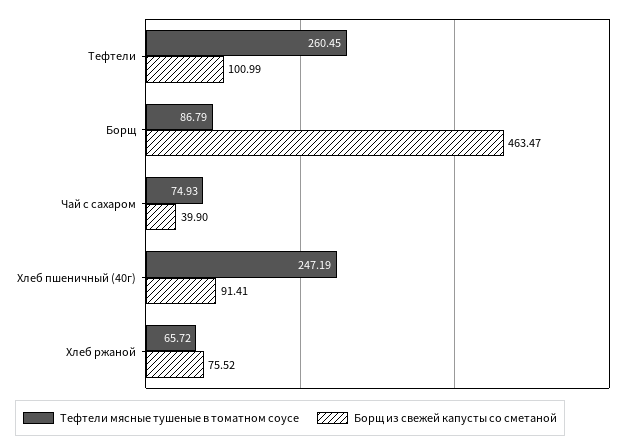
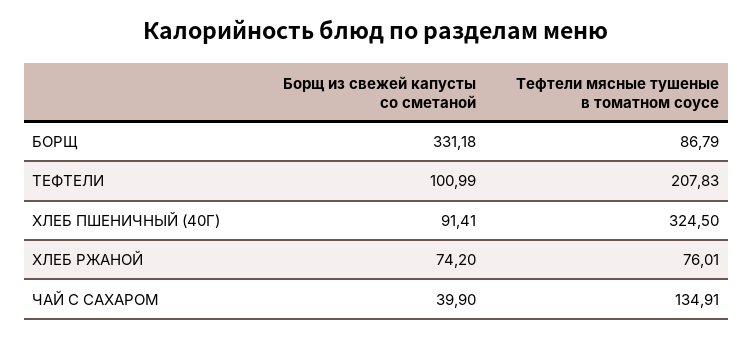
  {
    "Тефтели мясные тушеные в томатном соусе": {
-     "Тефтели": 260.45,
+     "Тефтели": 207.83,
      "Борщ": 86.79,
-     "Чай с сахаром": 74.93,
+     "Чай с сахаром": 134.91,
-     "Хлеб пшеничный (40г)": 247.19,
+     "Хлеб пшеничный (40г)": 324.5,
-     "Хлеб ржаной": 65.72
+     "Хлеб ржаной": 76.01
    },
    "Борщ из свежей капусты со сметаной": {
      "Тефтели": 100.99,
-     "Борщ": 463.47,
+     "Борщ": 331.18,
      "Чай с сахаром": 39.9,
      "Хлеб пшеничный (40г)": 91.41,
-     "Хлеб ржаной": 75.52
+     "Хлеб ржаной": 74.2
    }
  }

